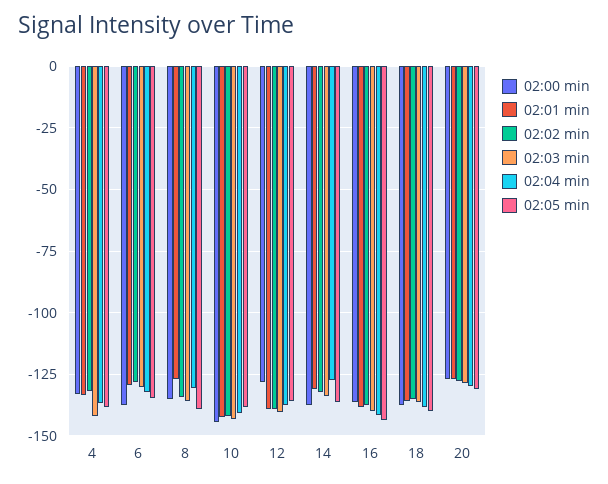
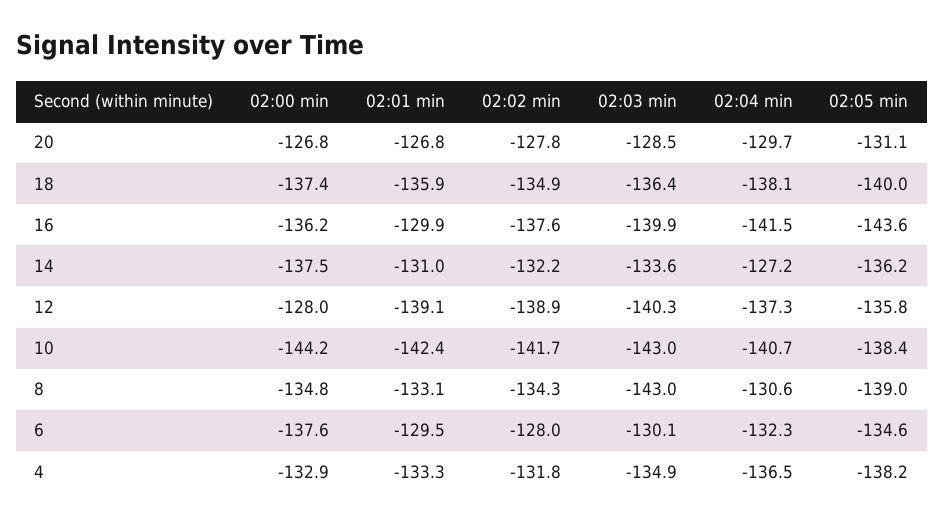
  {
    "02:00 min": {
      "4": -132.9,
      "6": -137.6,
      "8": -134.8,
      "10": -144.2,
      "12": -128,
      "14": -137.5,
      "16": -136.2,
      "18": -137.4,
      "20": -126.8
    },
    "02:01 min": {
      "4": -133.3,
      "6": -129.5,
-     "8": -127.5,
+     "8": -133.1,
      "10": -142.4,
      "12": -139.1,
      "14": -131,
-     "16": -137.5,
+     "16": -129.9,
      "18": -135.9,
      "20": -126.8
    },
    "02:02 min": {
      "4": -131.8,
      "6": -128,
      "8": -134.3,
      "10": -141.7,
      "12": -138.9,
      "14": -132.2,
      "16": -137.6,
      "18": -134.9,
      "20": -127.8
    },
    "02:03 min": {
-     "4": -142.5,
+     "4": -134.9,
      "6": -130.1,
-     "8": -135,
+     "8": -143,
      "10": -143,
      "12": -140.3,
      "14": -133.6,
      "16": -139.9,
      "18": -136.4,
      "20": -128.5
    },
    "02:04 min": {
      "4": -136.5,
      "6": -132.3,
      "8": -130.6,
      "10": -140.7,
      "12": -137.3,
      "14": -127.2,
      "16": -141.5,
      "18": -138.1,
      "20": -129.7
    },
    "02:05 min": {
      "4": -138.2,
      "6": -134.6,
      "8": -139,
      "10": -138.4,
      "12": -135.8,
      "14": -136.2,
      "16": -143.6,
      "18": -140,
      "20": -131.1
    }
  }

